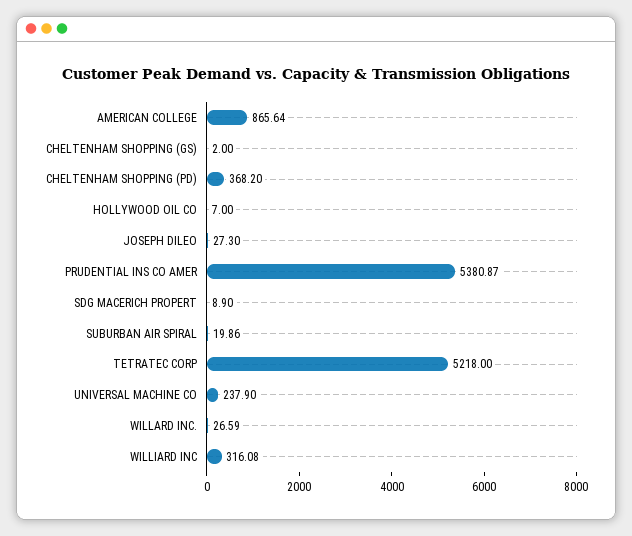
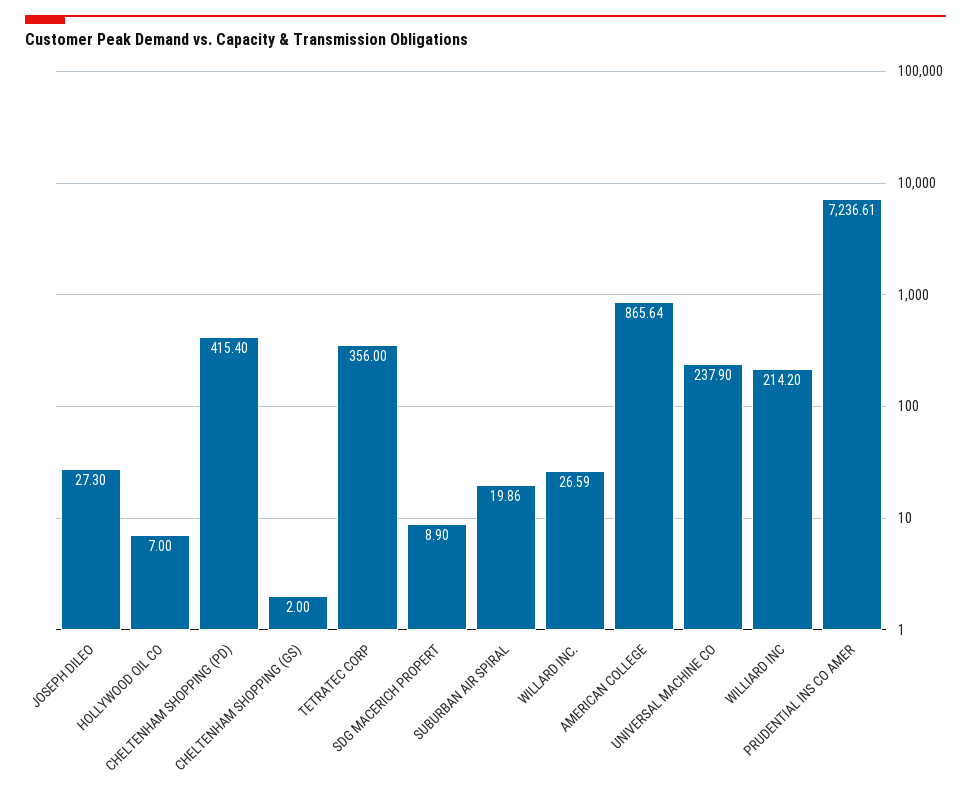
  {
    "AMERICAN COLLEGE": 865.64,
    "CHELTENHAM SHOPPING (GS)": 2,
-   "CHELTENHAM SHOPPING (PD)": 368.2,
+   "CHELTENHAM SHOPPING (PD)": 415.4,
    "HOLLYWOOD OIL CO": 7,
    "JOSEPH DILEO": 27.3,
-   "PRUDENTIAL INS CO AMER": 5380.87,
+   "PRUDENTIAL INS CO AMER": 7236.61,
    "SDG MACERICH PROPERT": 8.9,
    "SUBURBAN AIR SPIRAL": 19.86,
-   "TETRATEC CORP": 5218,
+   "TETRATEC CORP": 356,
    "UNIVERSAL MACHINE CO": 237.9,
    "WILLARD INC.": 26.59,
-   "WILLIARD INC": 316.08
+   "WILLIARD INC": 214.2
  }

